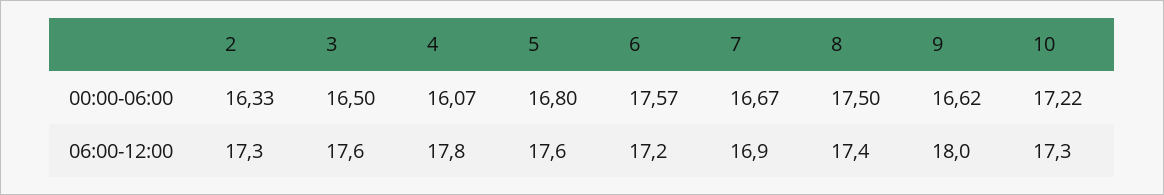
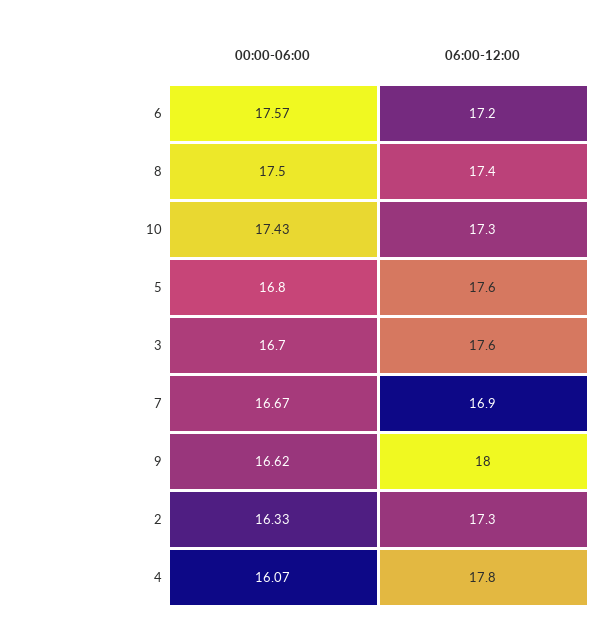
  {
    "2": {
      "00:00-06:00": 16.33,
      "06:00-12:00": 17.3
    },
    "3": {
-     "00:00-06:00": 16.5,
+     "00:00-06:00": 16.7,
      "06:00-12:00": 17.6
    },
    "4": {
      "00:00-06:00": 16.07,
      "06:00-12:00": 17.8
    },
    "5": {
      "00:00-06:00": 16.8,
      "06:00-12:00": 17.6
    },
    "6": {
      "00:00-06:00": 17.57,
      "06:00-12:00": 17.2
    },
    "7": {
      "00:00-06:00": 16.67,
      "06:00-12:00": 16.9
    },
    "8": {
      "00:00-06:00": 17.5,
      "06:00-12:00": 17.4
    },
    "9": {
      "00:00-06:00": 16.62,
      "06:00-12:00": 18
    },
    "10": {
-     "00:00-06:00": 17.22,
+     "00:00-06:00": 17.43,
      "06:00-12:00": 17.3
    }
  }

